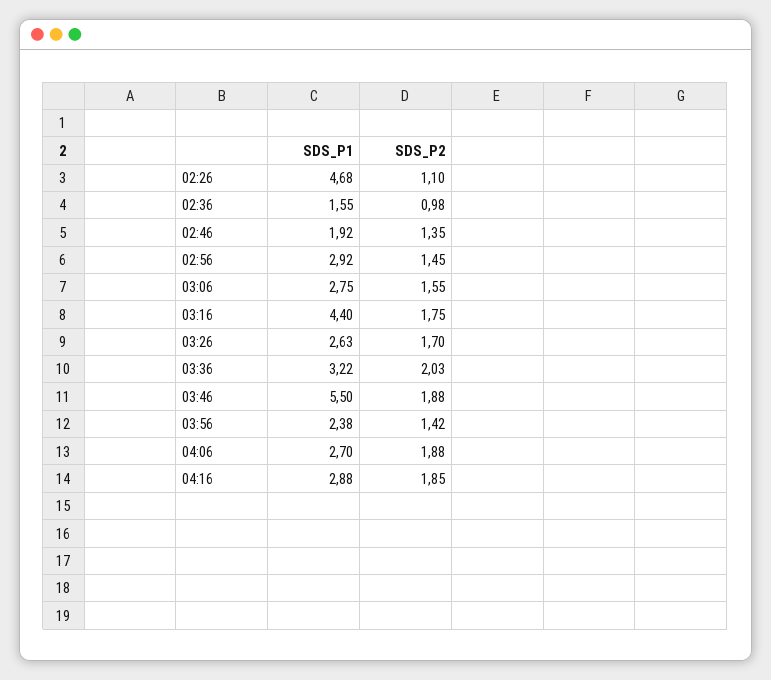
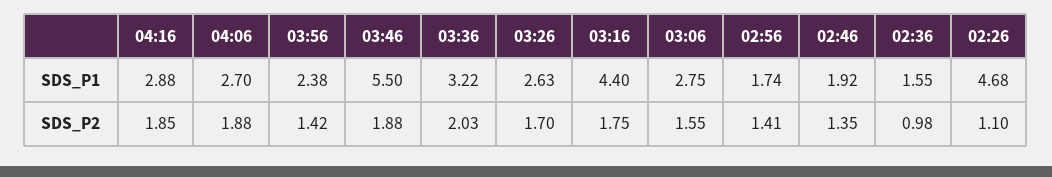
  {
    "SDS_P1": {
      "02:26": 4.68,
      "02:36": 1.55,
      "02:46": 1.92,
-     "02:56": 2.92,
+     "02:56": 1.74,
      "03:06": 2.75,
      "03:16": 4.4,
      "03:26": 2.63,
      "03:36": 3.22,
      "03:46": 5.5,
      "03:56": 2.38,
      "04:06": 2.7,
      "04:16": 2.88
    },
    "SDS_P2": {
      "02:26": 1.1,
      "02:36": 0.98,
      "02:46": 1.35,
-     "02:56": 1.45,
+     "02:56": 1.41,
      "03:06": 1.55,
      "03:16": 1.75,
      "03:26": 1.7,
      "03:36": 2.03,
      "03:46": 1.88,
      "03:56": 1.42,
      "04:06": 1.88,
      "04:16": 1.85
    }
  }

